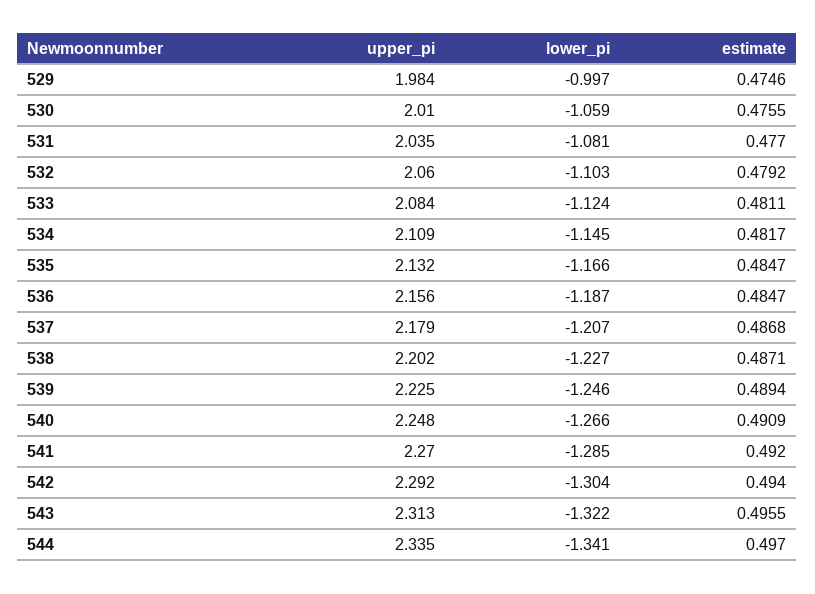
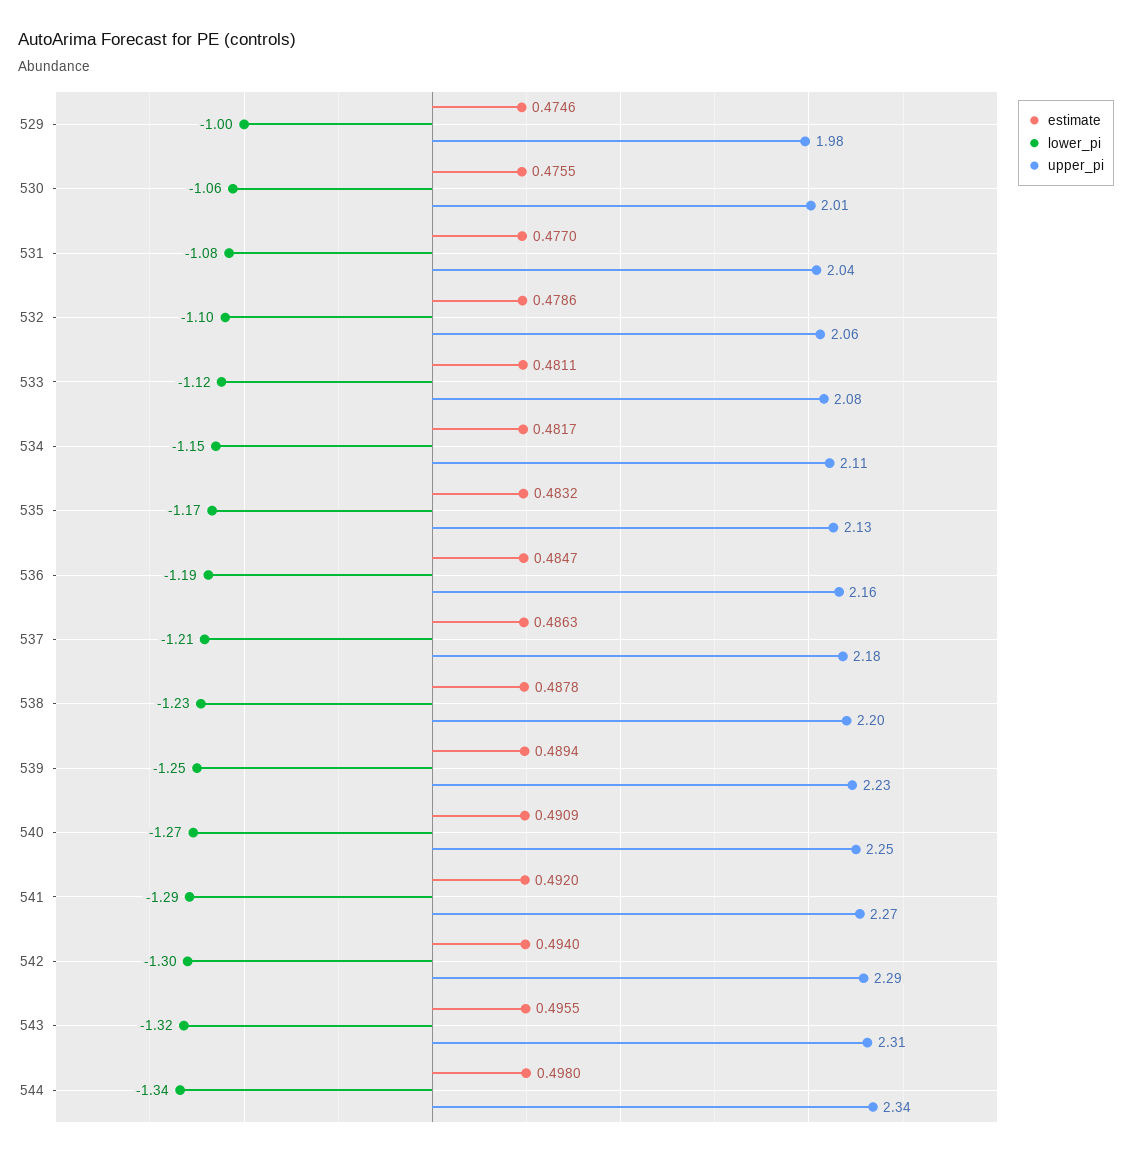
  {
    "upper_pi": {
      "529": 1.984,
      "530": 2.01,
      "531": 2.035,
      "532": 2.06,
      "533": 2.084,
      "534": 2.109,
      "535": 2.132,
      "536": 2.156,
      "537": 2.179,
      "538": 2.202,
      "539": 2.225,
      "540": 2.248,
      "541": 2.27,
      "542": 2.292,
      "543": 2.313,
      "544": 2.335
    },
    "lower_pi": {
      "529": -0.997,
      "530": -1.059,
      "531": -1.081,
      "532": -1.103,
      "533": -1.124,
      "534": -1.145,
      "535": -1.166,
      "536": -1.187,
      "537": -1.207,
      "538": -1.227,
      "539": -1.246,
      "540": -1.266,
      "541": -1.285,
      "542": -1.304,
      "543": -1.322,
      "544": -1.341
    },
    "estimate": {
      "529": 0.4746,
      "530": 0.4755,
      "531": 0.477,
-     "532": 0.4792,
+     "532": 0.4786,
      "533": 0.4811,
      "534": 0.4817,
-     "535": 0.4847,
+     "535": 0.4832,
      "536": 0.4847,
-     "537": 0.4868,
+     "537": 0.4863,
-     "538": 0.4871,
+     "538": 0.4878,
      "539": 0.4894,
      "540": 0.4909,
      "541": 0.492,
      "542": 0.494,
      "543": 0.4955,
-     "544": 0.497
+     "544": 0.498
    }
  }

